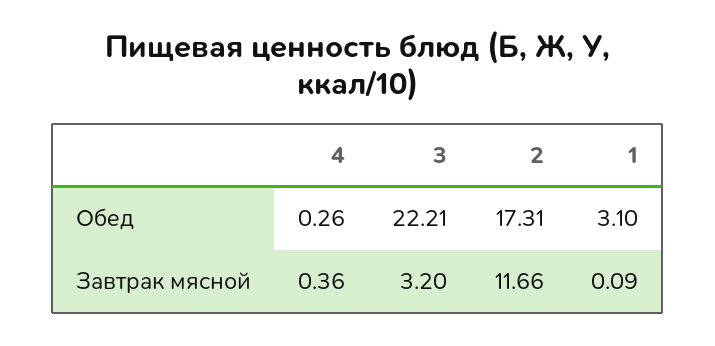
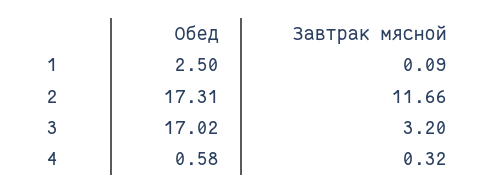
  {
    "4": {
-     "Обед": 0.26,
+     "Обед": 0.58,
-     "Завтрак мясной": 0.36
+     "Завтрак мясной": 0.32
    },
    "3": {
-     "Обед": 22.21,
+     "Обед": 17.02,
      "Завтрак мясной": 3.2
    },
    "2": {
      "Обед": 17.31,
      "Завтрак мясной": 11.66
    },
    "1": {
-     "Обед": 3.1,
+     "Обед": 2.5,
      "Завтрак мясной": 0.09
    }
  }

